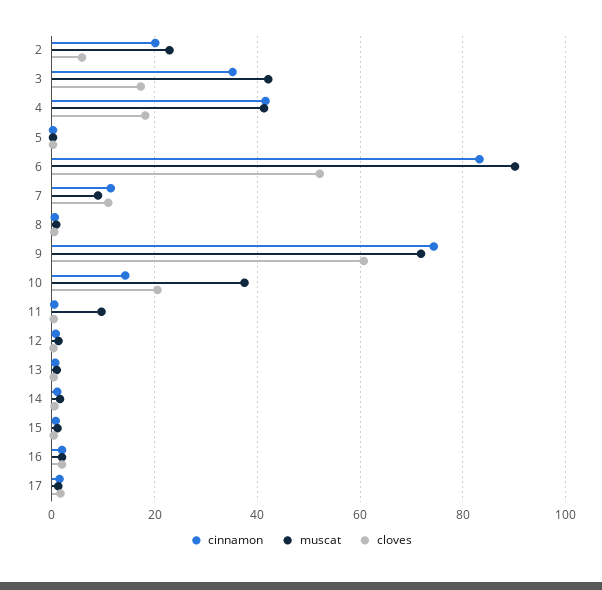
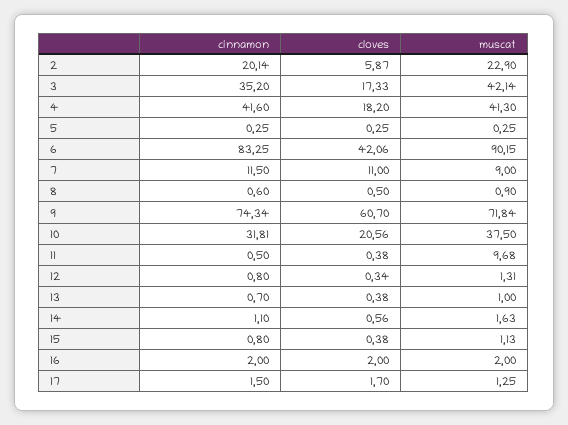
  {
    "cinnamon": {
      "2": 20.14,
      "3": 35.2,
      "4": 41.6,
      "5": 0.25,
      "6": 83.25,
      "7": 11.5,
      "8": 0.6,
      "9": 74.34,
-     "10": 14,
+     "10": 31.81,
      "11": 0.5,
      "12": 0.8,
      "13": 0.7,
      "14": 1.1,
      "15": 0.8,
      "16": 2,
      "17": 1.5
    },
    "muscat": {
      "2": 22.9,
      "3": 42.14,
      "4": 41.3,
      "5": 0.25,
      "6": 90.15,
      "7": 9,
      "8": 0.9,
      "9": 71.84,
      "10": 37.5,
      "11": 9.68,
      "12": 1.31,
      "13": 1,
      "14": 1.63,
      "15": 1.13,
      "16": 2,
      "17": 1.25
    },
    "cloves": {
      "2": 5.87,
      "3": 17.33,
      "4": 18.2,
      "5": 0.25,
-     "6": 52,
+     "6": 42.06,
      "7": 11,
      "8": 0.5,
      "9": 60.7,
      "10": 20.56,
      "11": 0.38,
      "12": 0.34,
      "13": 0.38,
      "14": 0.56,
      "15": 0.38,
      "16": 2,
      "17": 1.7
    }
  }

